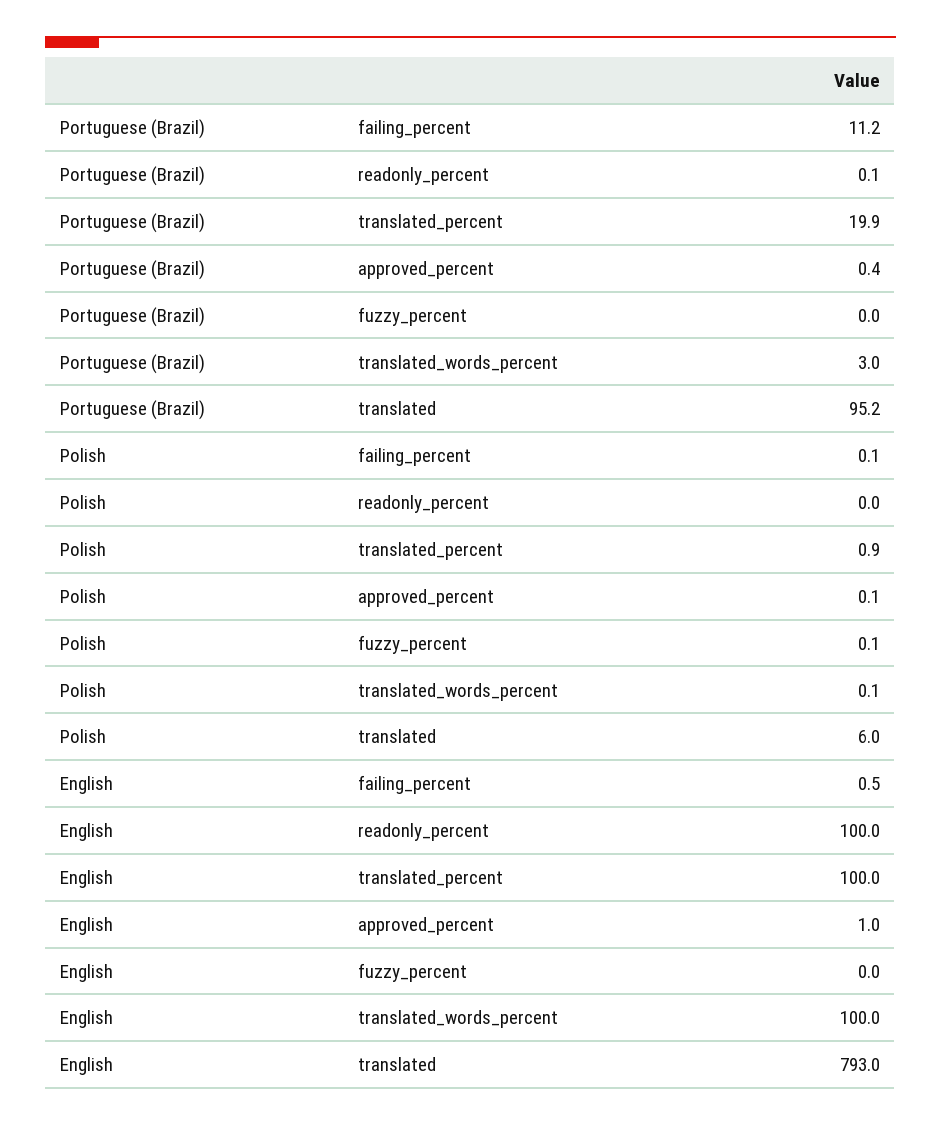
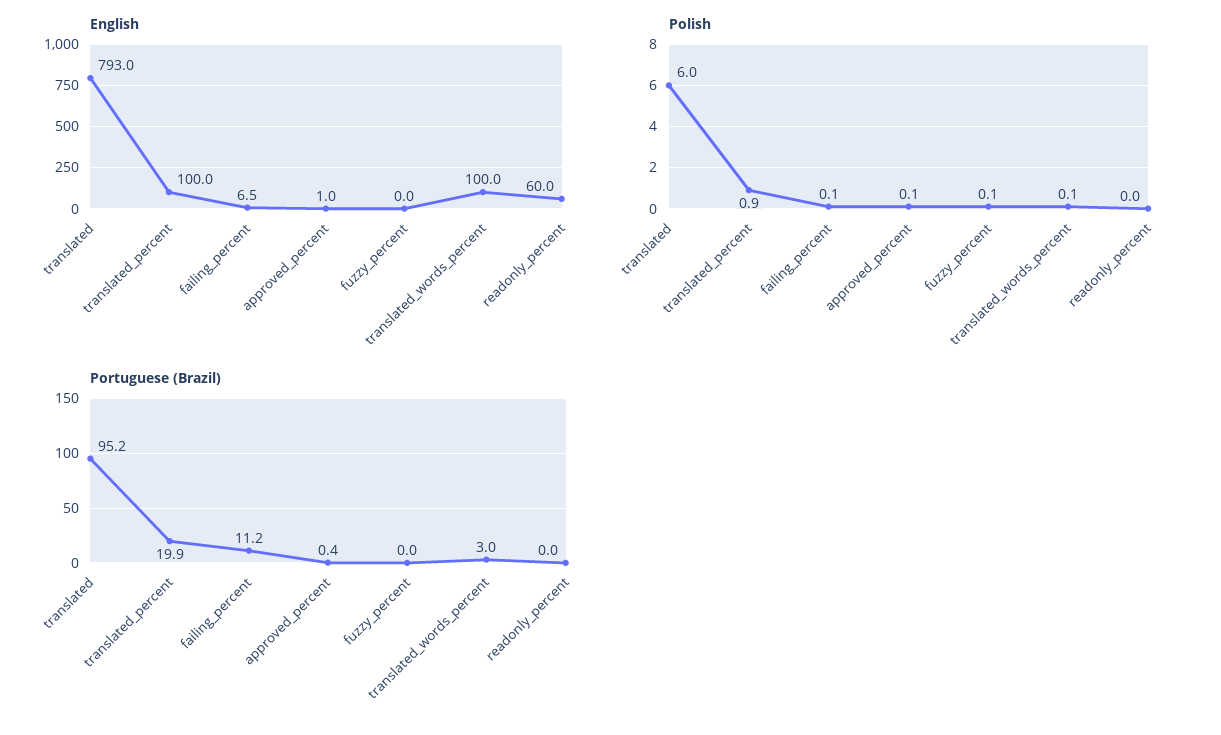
  {
    "Portuguese (Brazil)": {
      "failing_percent": 11.2,
-     "readonly_percent": 0.1,
+     "readonly_percent": 0,
      "translated_percent": 19.9,
      "approved_percent": 0.4,
      "fuzzy_percent": 0,
      "translated_words_percent": 3,
      "translated": 95.2
    },
    "Polish": {
      "failing_percent": 0.1,
      "readonly_percent": 0,
      "translated_percent": 0.9,
      "approved_percent": 0.1,
      "fuzzy_percent": 0.1,
      "translated_words_percent": 0.1,
      "translated": 6
    },
    "English": {
-     "failing_percent": 0.5,
+     "failing_percent": 6.5,
-     "readonly_percent": 100,
+     "readonly_percent": 60,
      "translated_percent": 100,
      "approved_percent": 1,
      "fuzzy_percent": 0,
      "translated_words_percent": 100,
      "translated": 793
    }
  }

